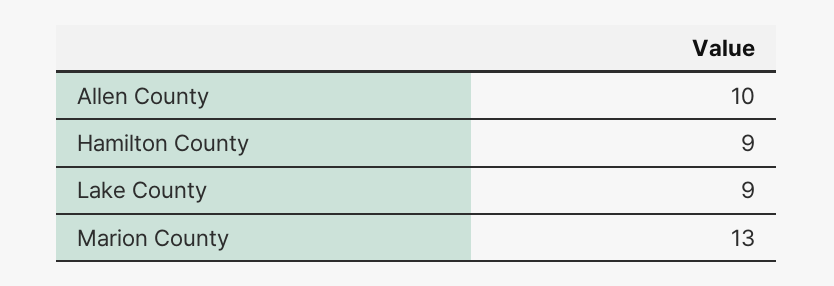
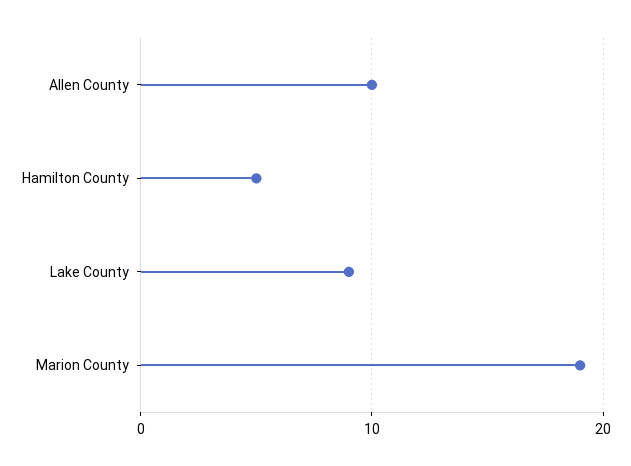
  {
    "Allen County": 10,
-   "Hamilton County": 9,
+   "Hamilton County": 5,
    "Lake County": 9,
-   "Marion County": 13
+   "Marion County": 19
  }

